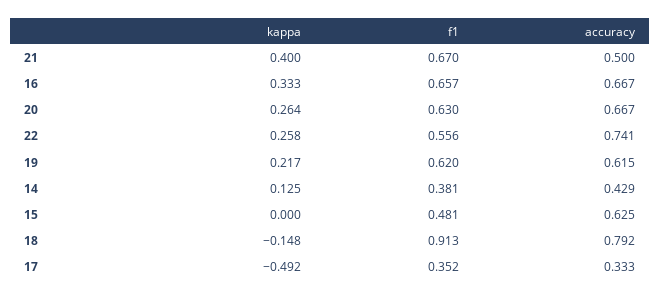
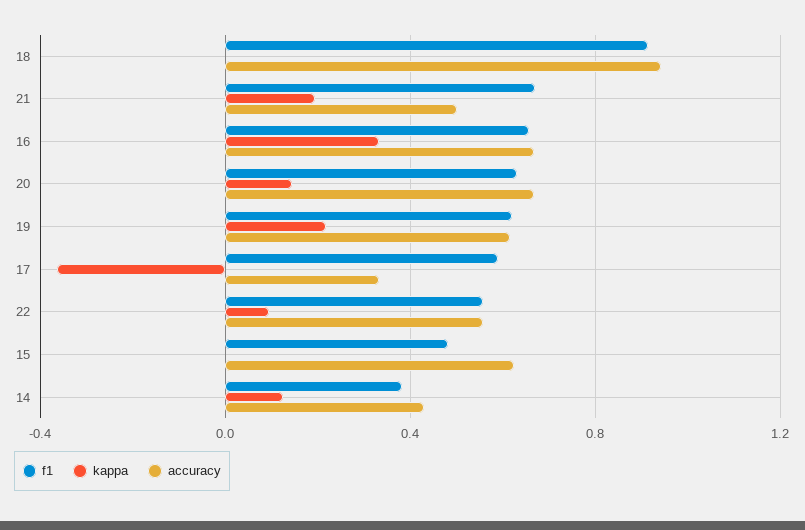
  {
    "kappa": {
-     "21": 0.4,
+     "21": 0.2,
      "16": 0.333,
-     "20": 0.264,
+     "20": 0.15,
-     "22": 0.258,
+     "22": 0.1,
      "19": 0.217,
      "14": 0.125,
      "15": 0,
-     "18": -0.148,
+     "18": 0,
-     "17": -0.492
+     "17": -0.35
    },
    "f1": {
      "21": 0.67,
      "16": 0.657,
      "20": 0.63,
      "22": 0.556,
      "19": 0.62,
      "14": 0.381,
      "15": 0.481,
      "18": 0.913,
-     "17": 0.352
+     "17": 0.6
    },
    "accuracy": {
      "21": 0.5,
      "16": 0.667,
      "20": 0.667,
-     "22": 0.741,
+     "22": 0.55,
      "19": 0.615,
      "14": 0.429,
      "15": 0.625,
-     "18": 0.792,
+     "18": 0.95,
      "17": 0.333
    }
  }

